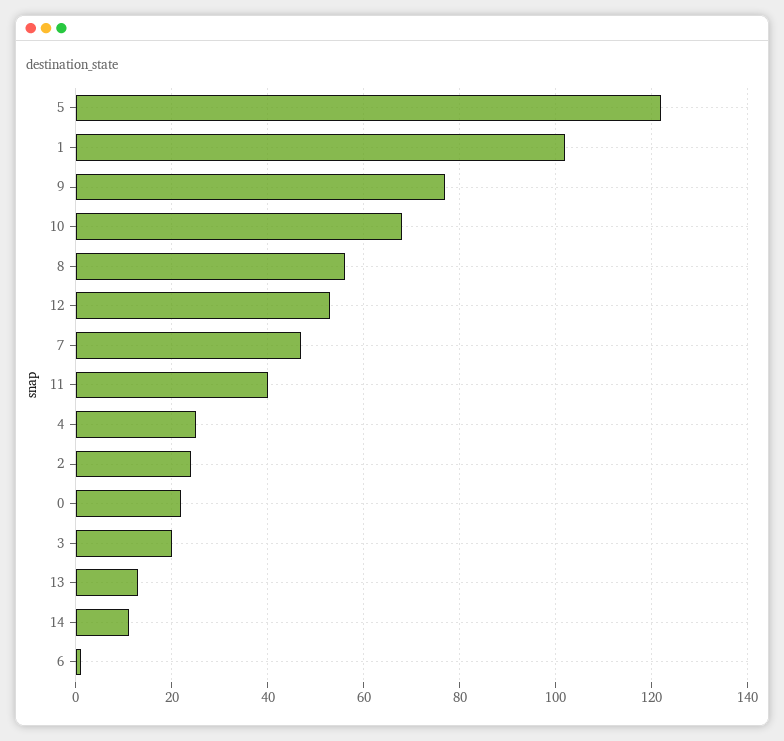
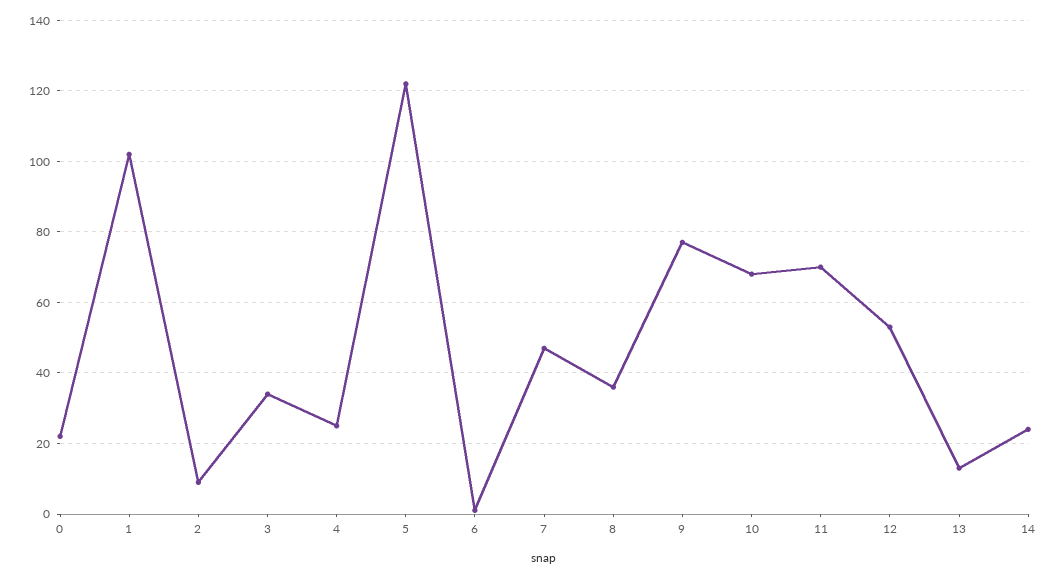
  {
    "5": 120,
    "1": 100,
    "9": 75,
    "10": 70,
-   "8": 55,
+   "8": 35,
    "12": 55,
    "7": 45,
-   "11": 40,
+   "11": 70,
    "4": 25,
-   "2": 25,
+   "2": 10,
    "0": 20,
-   "3": 20,
+   "3": 35,
    "13": 15,
-   "14": 10,
+   "14": 25,
    "6": 0
  }

